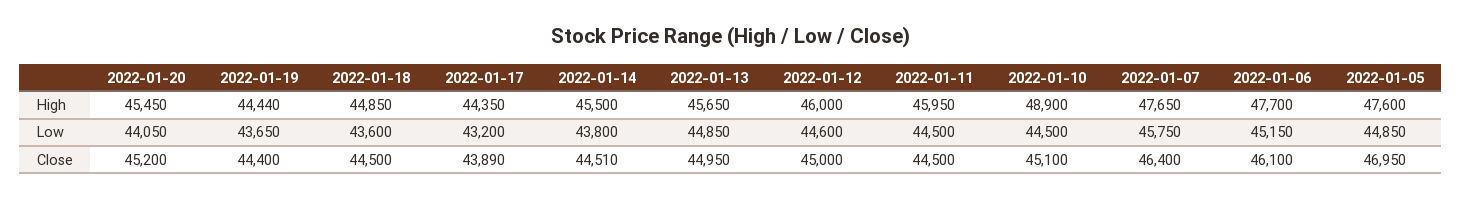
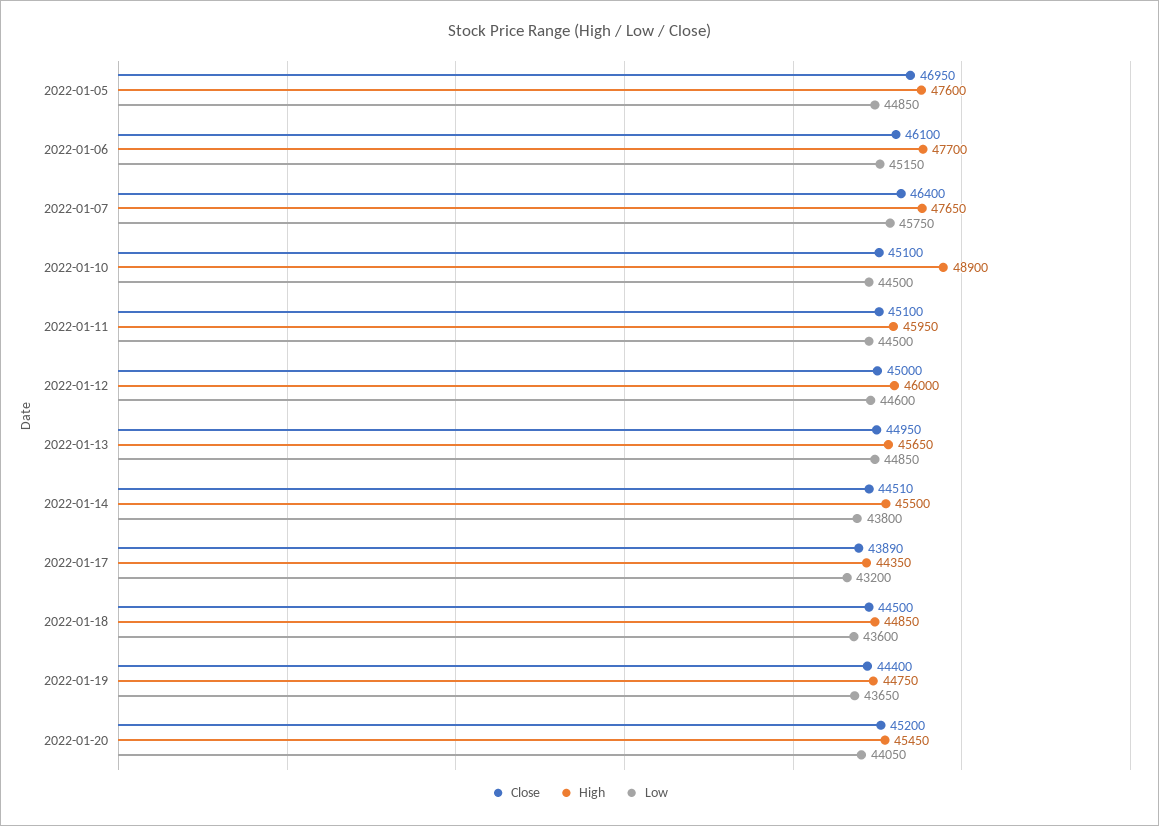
  {
    "High": {
      "2022-01-20": 45450,
-     "2022-01-19": 44440,
+     "2022-01-19": 44750,
      "2022-01-18": 44850,
      "2022-01-17": 44350,
      "2022-01-14": 45500,
      "2022-01-13": 45650,
      "2022-01-12": 46000,
      "2022-01-11": 45950,
      "2022-01-10": 48900,
      "2022-01-07": 47650,
      "2022-01-06": 47700,
      "2022-01-05": 47600
    },
    "Low": {
      "2022-01-20": 44050,
      "2022-01-19": 43650,
      "2022-01-18": 43600,
      "2022-01-17": 43200,
      "2022-01-14": 43800,
      "2022-01-13": 44850,
      "2022-01-12": 44600,
      "2022-01-11": 44500,
      "2022-01-10": 44500,
      "2022-01-07": 45750,
      "2022-01-06": 45150,
      "2022-01-05": 44850
    },
    "Close": {
      "2022-01-20": 45200,
      "2022-01-19": 44400,
      "2022-01-18": 44500,
      "2022-01-17": 43890,
      "2022-01-14": 44510,
      "2022-01-13": 44950,
      "2022-01-12": 45000,
-     "2022-01-11": 44500,
+     "2022-01-11": 45100,
      "2022-01-10": 45100,
      "2022-01-07": 46400,
      "2022-01-06": 46100,
      "2022-01-05": 46950
    }
  }

